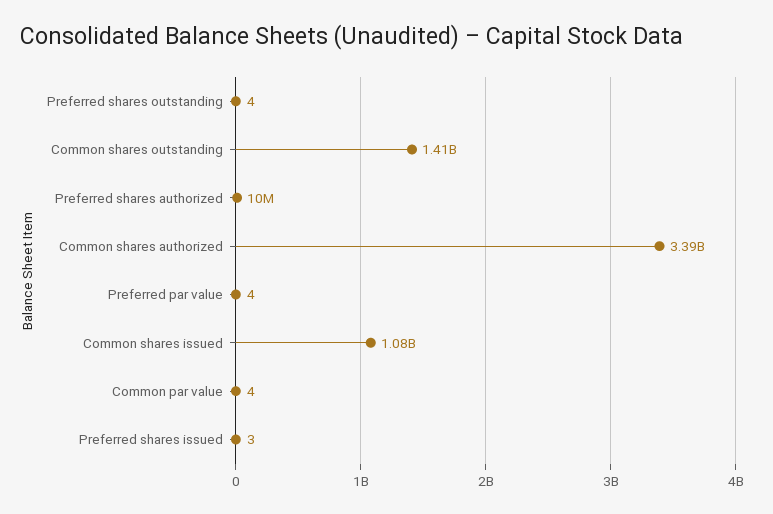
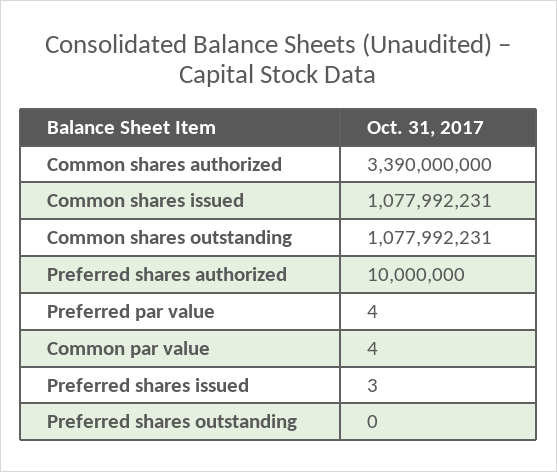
  {
-   "Preferred shares outstanding": 4,
+   "Preferred shares outstanding": 0,
-   "Common shares outstanding": 1410000000,
+   "Common shares outstanding": 1077992231,
    "Preferred shares authorized": 10000000,
    "Common shares authorized": 3390000000,
    "Preferred par value": 4,
    "Common shares issued": 1077992231,
    "Common par value": 4,
    "Preferred shares issued": 3
  }

